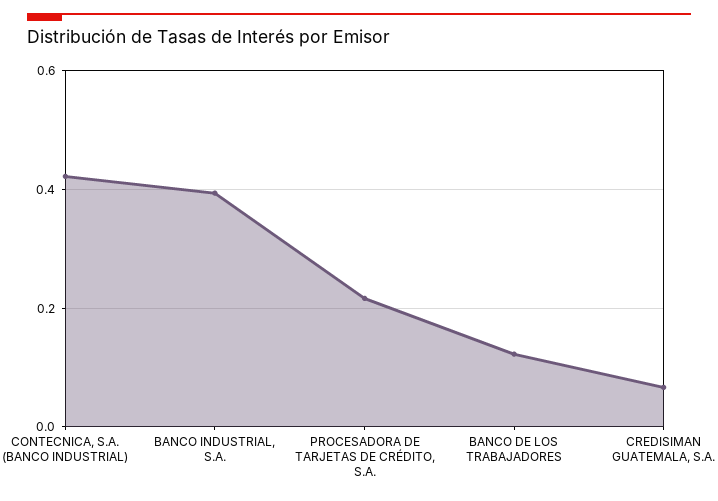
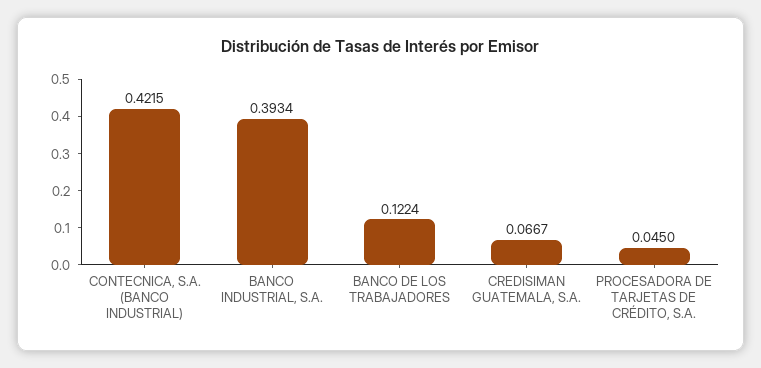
  {
    "CONTECNICA, S.A. (BANCO INDUSTRIAL)": 0.4215,
    "BANCO INDUSTRIAL, S.A.": 0.3934,
-   "PROCESADORA DE TARJETAS DE CRÉDITO, S.A.": 0.22,
+   "PROCESADORA DE TARJETAS DE CRÉDITO, S.A.": 0.045,
    "BANCO DE LOS TRABAJADORES": 0.1224,
    "CREDISIMAN GUATEMALA, S.A.": 0.0667
  }

